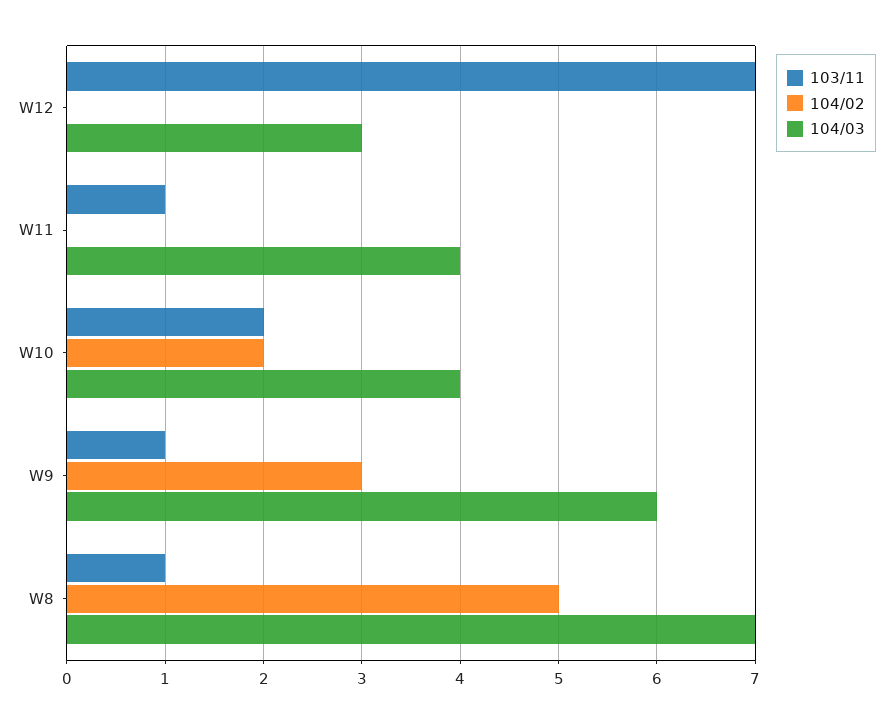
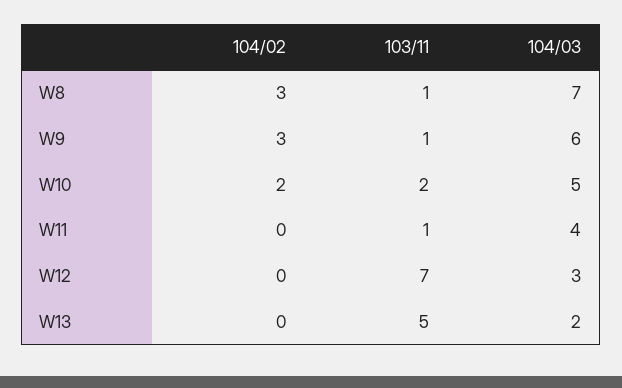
  {
    "103/11": {
      "W12": 7,
      "W11": 1,
      "W10": 2,
      "W9": 1,
-     "W8": 1
+     "W8": 1,
+     "W13": 5
    },
    "104/02": {
      "W12": 0,
      "W11": 0,
      "W10": 2,
      "W9": 3,
-     "W8": 5
+     "W8": 3,
+     "W13": 0
    },
    "104/03": {
      "W12": 3,
      "W11": 4,
-     "W10": 4,
+     "W10": 5,
      "W9": 6,
-     "W8": 7
+     "W8": 7,
+     "W13": 2
    }
  }

